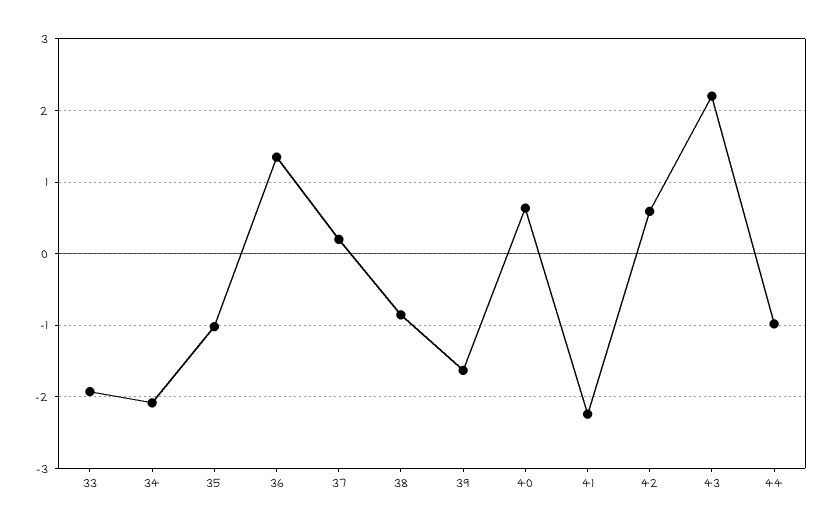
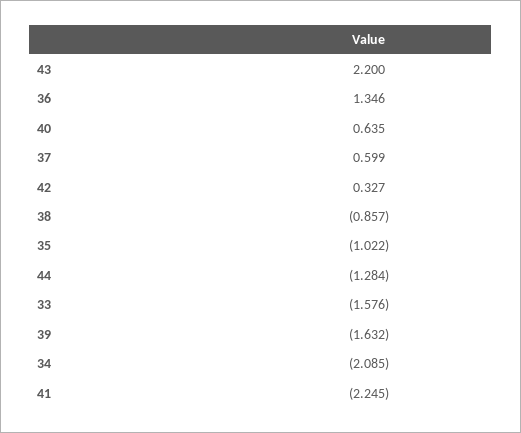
  {
-   "33": -1.9,
+   "33": -1.576,
    "34": -2.085,
    "35": -1.022,
    "36": 1.346,
-   "37": 0.2,
+   "37": 0.599,
    "38": -0.857,
    "39": -1.632,
    "40": 0.635,
    "41": -2.245,
-   "42": 0.6,
+   "42": 0.327,
    "43": 2.2,
-   "44": -1
+   "44": -1.284
  }

